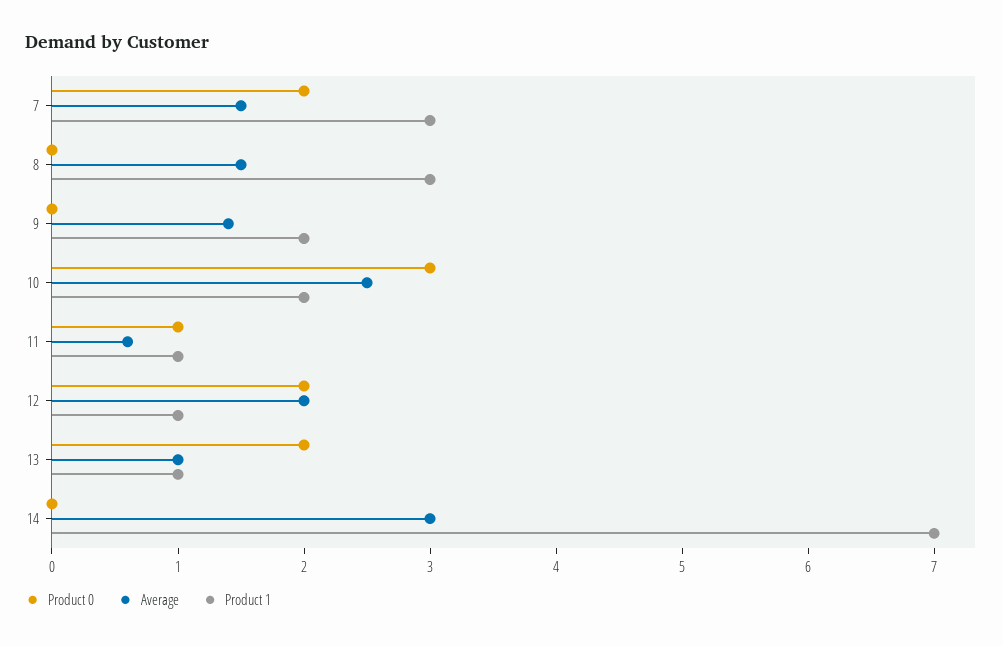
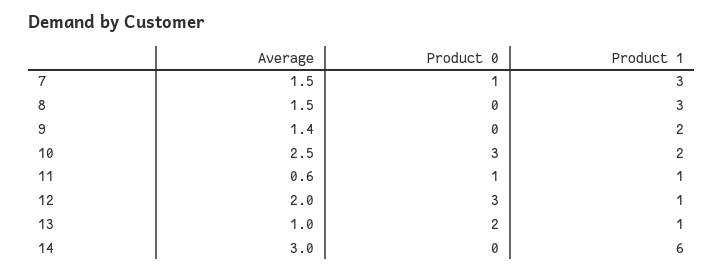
  {
    "Product 0": {
-     "7": 2,
+     "7": 1,
      "8": 0,
      "9": 0,
      "10": 3,
      "11": 1,
-     "12": 2,
+     "12": 3,
      "13": 2,
      "14": 0
    },
    "Average": {
      "7": 1.5,
      "8": 1.5,
      "9": 1.4,
      "10": 2.5,
      "11": 0.6,
      "12": 2,
      "13": 1,
      "14": 3
    },
    "Product 1": {
      "7": 3,
      "8": 3,
      "9": 2,
      "10": 2,
      "11": 1,
      "12": 1,
      "13": 1,
-     "14": 7
+     "14": 6
    }
  }

